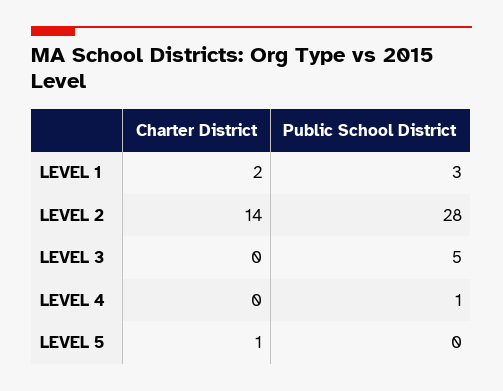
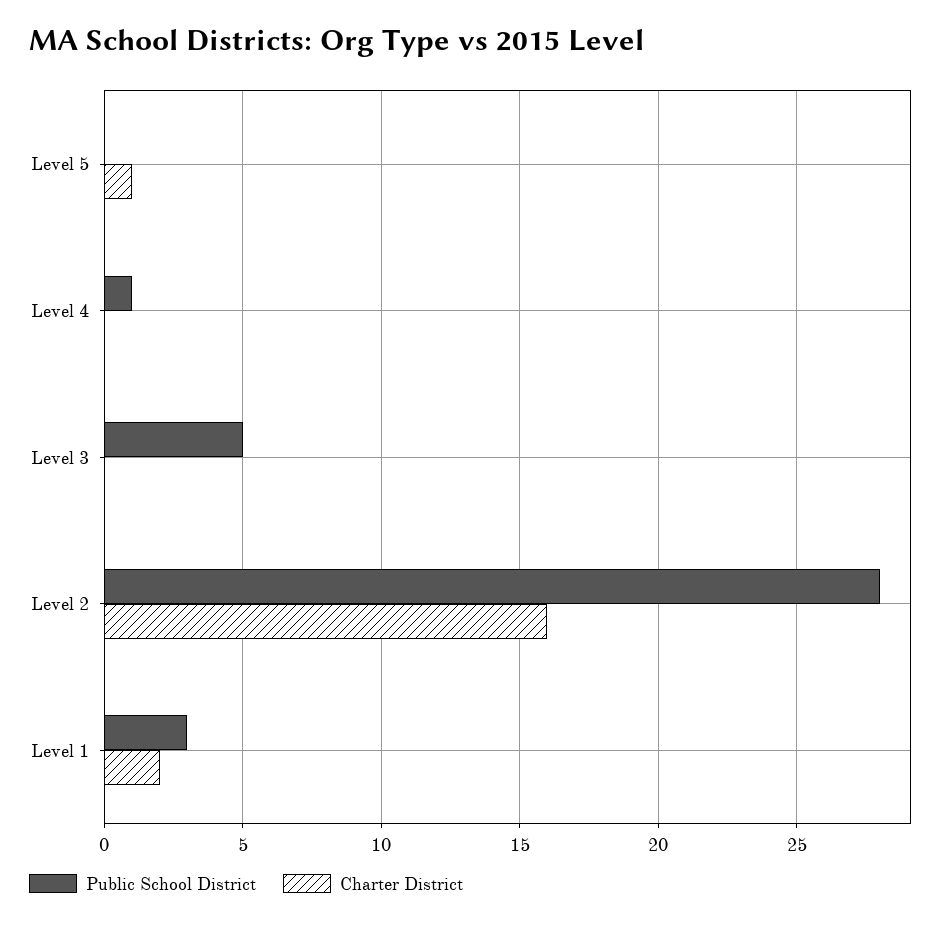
  {
    "Charter District": {
      "LEVEL 1": 2,
-     "LEVEL 2": 14,
+     "LEVEL 2": 16,
      "LEVEL 3": 0,
      "LEVEL 4": 0,
      "LEVEL 5": 1
    },
    "Public School District": {
      "LEVEL 1": 3,
      "LEVEL 2": 28,
      "LEVEL 3": 5,
      "LEVEL 4": 1,
      "LEVEL 5": 0
    }
  }

